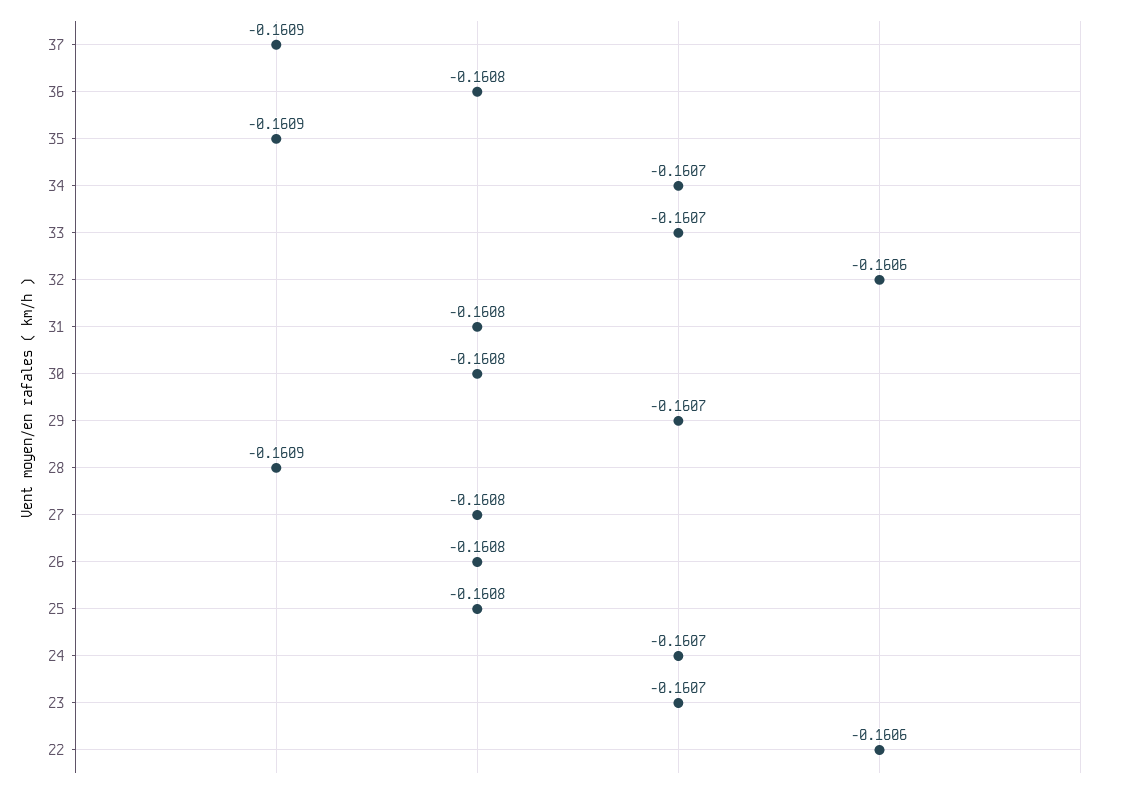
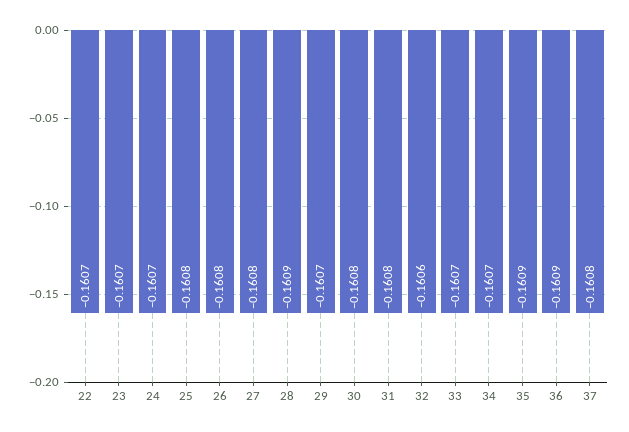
  {
-   "37": -0.1609,
+   "37": -0.1608,
-   "36": -0.1608,
+   "36": -0.1609,
    "35": -0.1609,
    "34": -0.1607,
    "33": -0.1607,
    "32": -0.1606,
    "31": -0.1608,
    "30": -0.1608,
    "29": -0.1607,
    "28": -0.1609,
    "27": -0.1608,
    "26": -0.1608,
    "25": -0.1608,
    "24": -0.1607,
    "23": -0.1607,
-   "22": -0.1606
+   "22": -0.1607
  }

